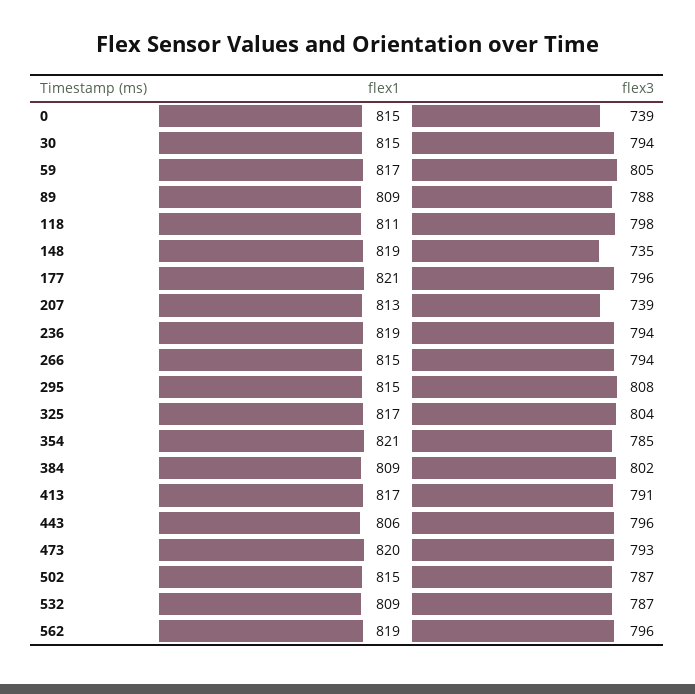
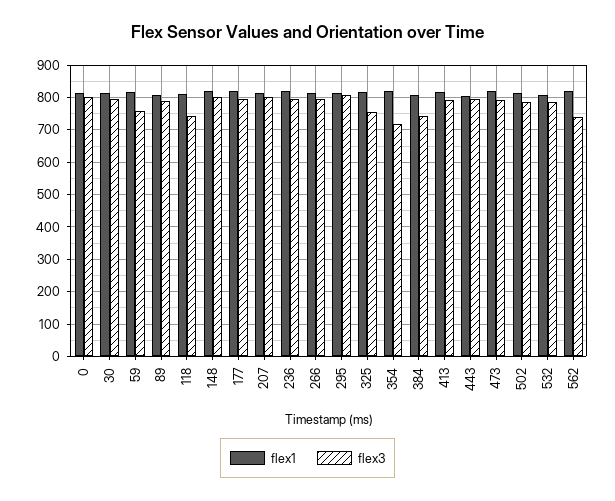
  {
    "flex1": {
      "0": 815,
      "30": 815,
      "59": 817,
      "89": 809,
      "118": 811,
      "148": 819,
      "177": 821,
      "207": 813,
      "236": 819,
      "266": 815,
      "295": 815,
      "325": 817,
      "354": 821,
      "384": 809,
      "413": 817,
      "443": 806,
      "473": 820,
      "502": 815,
      "532": 809,
      "562": 819
    },
    "flex3": {
-     "0": 739,
+     "0": 800,
      "30": 794,
-     "59": 805,
+     "59": 760,
      "89": 788,
-     "118": 798,
+     "118": 740,
-     "148": 735,
+     "148": 800,
      "177": 796,
-     "207": 739,
+     "207": 800,
      "236": 794,
      "266": 794,
      "295": 808,
-     "325": 804,
+     "325": 760,
-     "354": 785,
+     "354": 720,
-     "384": 802,
+     "384": 740,
      "413": 791,
      "443": 796,
      "473": 793,
      "502": 787,
      "532": 787,
-     "562": 796
+     "562": 740
    }
  }

